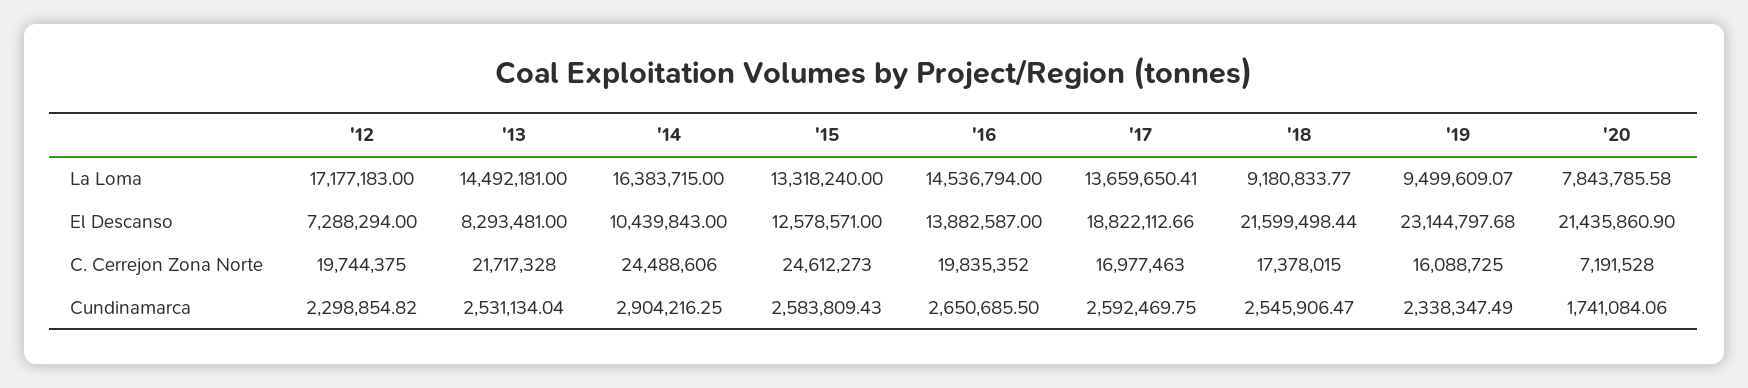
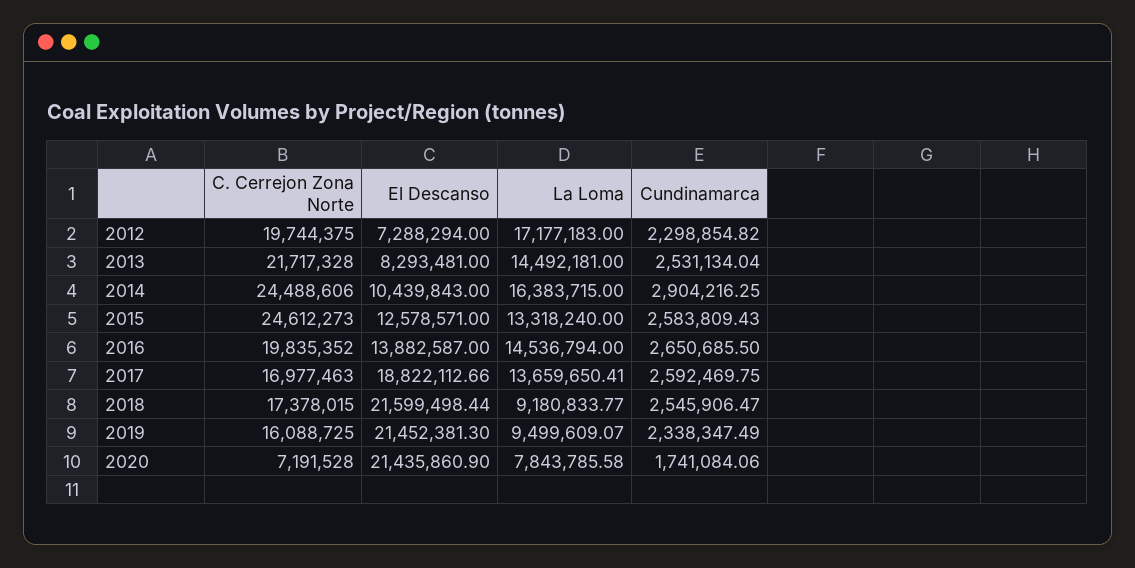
  {
    "'12": {
      "La Loma": 17177183,
      "El Descanso": 7288294,
      "C. Cerrejon Zona Norte": 19744375,
      "Cundinamarca": 2298854.82
    },
    "'13": {
      "La Loma": 14492181,
      "El Descanso": 8293481,
      "C. Cerrejon Zona Norte": 21717328,
      "Cundinamarca": 2531134.04
    },
    "'14": {
      "La Loma": 16383715,
      "El Descanso": 10439843,
      "C. Cerrejon Zona Norte": 24488606,
      "Cundinamarca": 2904216.25
    },
    "'15": {
      "La Loma": 13318240,
      "El Descanso": 12578571,
      "C. Cerrejon Zona Norte": 24612273,
      "Cundinamarca": 2583809.43
    },
    "'16": {
      "La Loma": 14536794,
      "El Descanso": 13882587,
      "C. Cerrejon Zona Norte": 19835352,
      "Cundinamarca": 2650685.5
    },
    "'17": {
      "La Loma": 13659650.41,
      "El Descanso": 18822112.66,
      "C. Cerrejon Zona Norte": 16977463,
      "Cundinamarca": 2592469.75
    },
    "'18": {
      "La Loma": 9180833.77,
      "El Descanso": 21599498.44,
      "C. Cerrejon Zona Norte": 17378015,
      "Cundinamarca": 2545906.47
    },
    "'19": {
      "La Loma": 9499609.07,
-     "El Descanso": 23144797.68,
+     "El Descanso": 21452381.3,
      "C. Cerrejon Zona Norte": 16088725,
      "Cundinamarca": 2338347.49
    },
    "'20": {
      "La Loma": 7843785.58,
      "El Descanso": 21435860.9,
      "C. Cerrejon Zona Norte": 7191528,
      "Cundinamarca": 1741084.06
    }
  }

